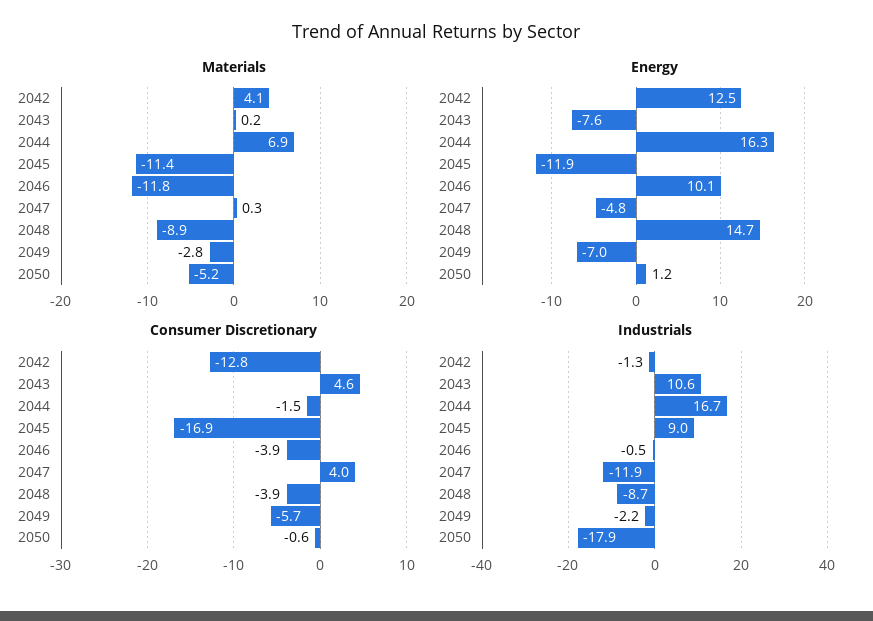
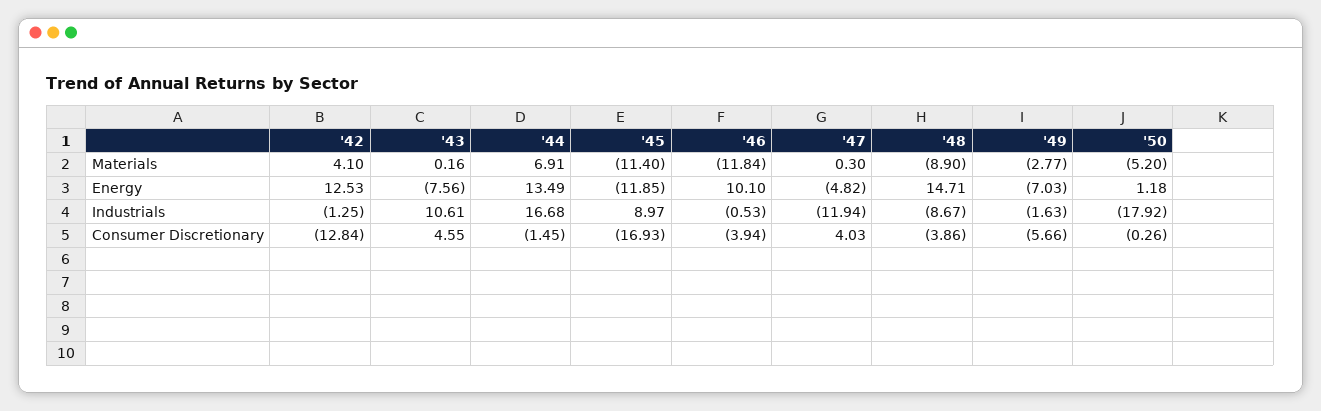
  {
    "Materials": {
      "2042": 4.1,
      "2043": 0.16,
      "2044": 6.91,
      "2045": -11.4,
      "2046": -11.84,
      "2047": 0.3,
      "2048": -8.9,
      "2049": -2.77,
      "2050": -5.2
    },
    "Energy": {
      "2042": 12.53,
      "2043": -7.56,
-     "2044": 16.3,
+     "2044": 13.49,
      "2045": -11.85,
      "2046": 10.1,
      "2047": -4.82,
      "2048": 14.71,
      "2049": -7.03,
      "2050": 1.18
    },
    "Consumer Discretionary": {
      "2042": -12.84,
      "2043": 4.55,
      "2044": -1.45,
      "2045": -16.93,
      "2046": -3.94,
      "2047": 4.03,
      "2048": -3.86,
      "2049": -5.66,
-     "2050": -0.6
+     "2050": -0.26
    },
    "Industrials": {
      "2042": -1.25,
      "2043": 10.61,
      "2044": 16.68,
      "2045": 8.97,
      "2046": -0.53,
      "2047": -11.94,
      "2048": -8.67,
-     "2049": -2.2,
+     "2049": -1.63,
      "2050": -17.92
    }
  }

